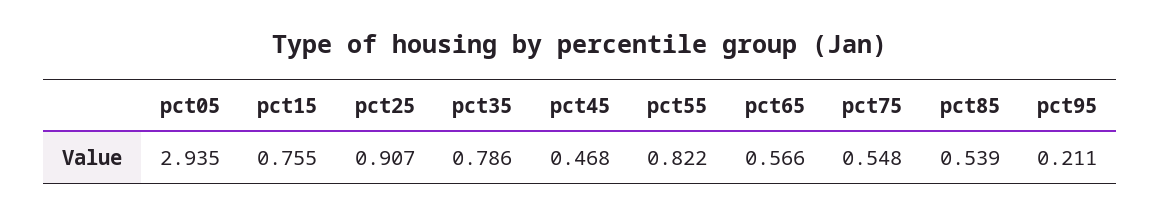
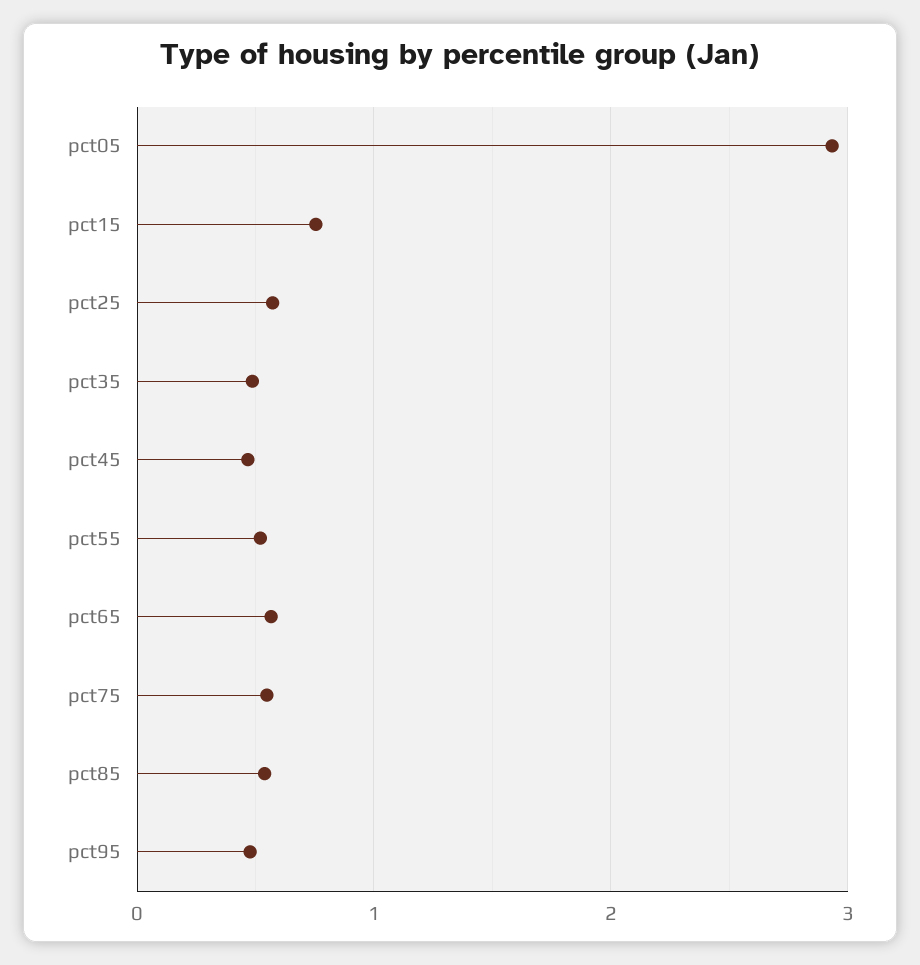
  {
    "pct05": 2.935,
    "pct15": 0.755,
-   "pct25": 0.907,
+   "pct25": 0.6,
-   "pct35": 0.786,
+   "pct35": 0.5,
    "pct45": 0.468,
-   "pct55": 0.822,
+   "pct55": 0.5,
    "pct65": 0.566,
    "pct75": 0.548,
    "pct85": 0.539,
-   "pct95": 0.211
+   "pct95": 0.5
  }

